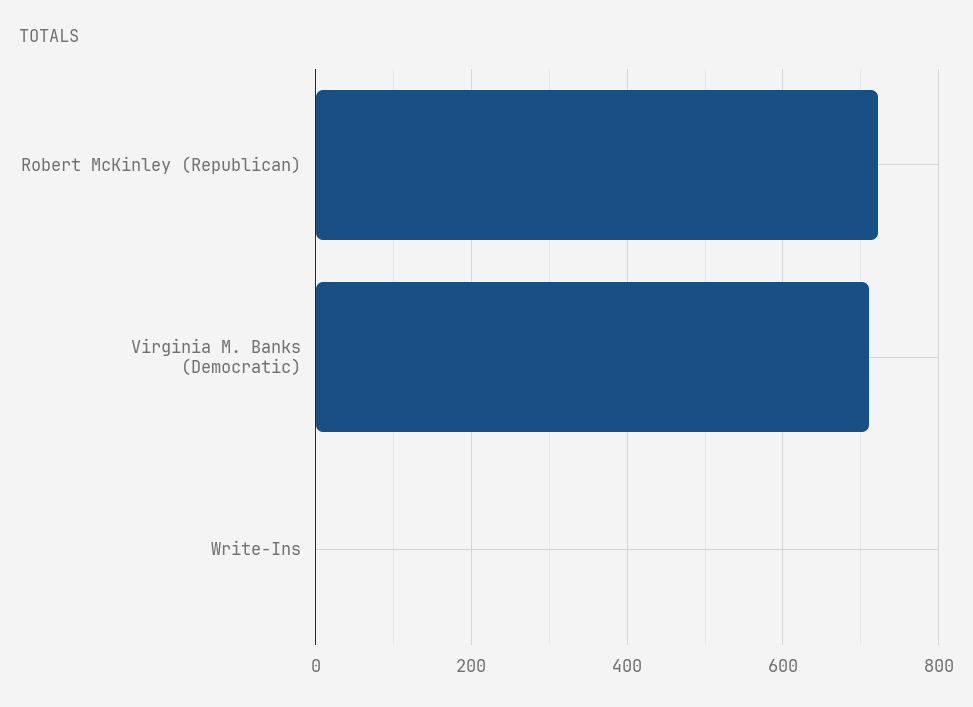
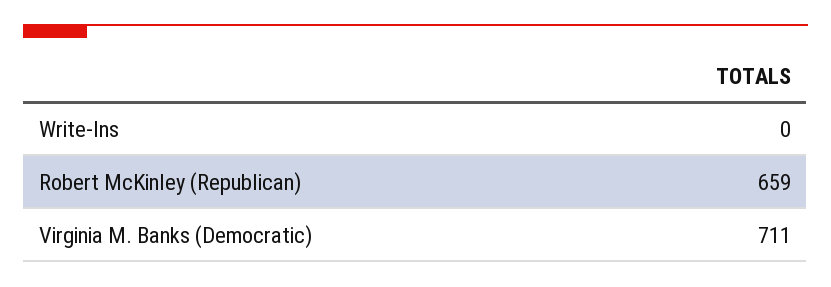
  {
-   "Robert McKinley (Republican)": 720,
+   "Robert McKinley (Republican)": 659,
    "Virginia M. Banks (Democratic)": 711,
    "Write-Ins": 0
  }

